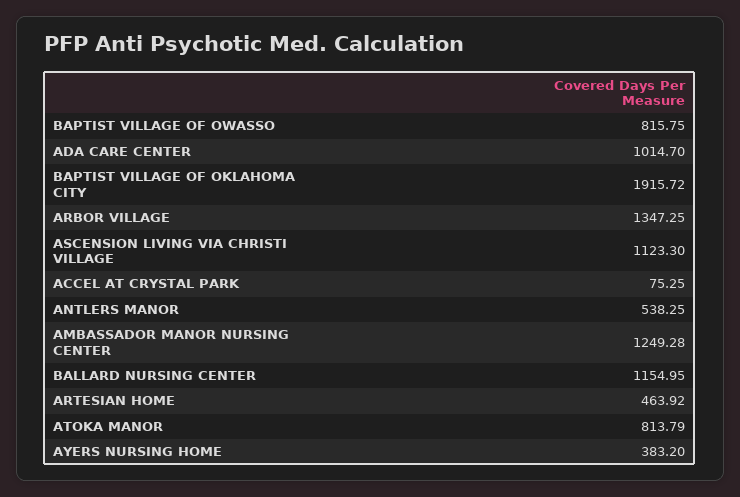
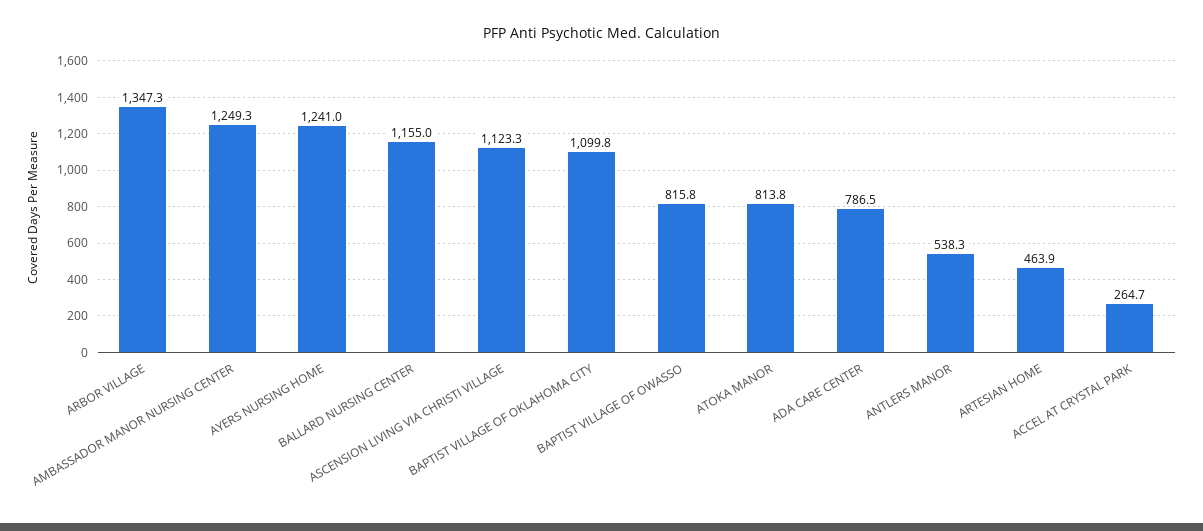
  {
    "BAPTIST VILLAGE OF OWASSO": 815.75,
-   "ADA CARE CENTER": 1014.7,
+   "ADA CARE CENTER": 786.5,
-   "BAPTIST VILLAGE OF OKLAHOMA CITY": 1915.72,
+   "BAPTIST VILLAGE OF OKLAHOMA CITY": 1099.8,
    "ARBOR VILLAGE": 1347.25,
    "ASCENSION LIVING VIA CHRISTI VILLAGE": 1123.3,
-   "ACCEL AT CRYSTAL PARK": 75.25,
+   "ACCEL AT CRYSTAL PARK": 264.7,
    "ANTLERS MANOR": 538.25,
    "AMBASSADOR MANOR NURSING CENTER": 1249.28,
    "BALLARD NURSING CENTER": 1154.95,
    "ARTESIAN HOME": 463.92,
    "ATOKA MANOR": 813.79,
-   "AYERS NURSING HOME": 383.2
+   "AYERS NURSING HOME": 1241
  }

